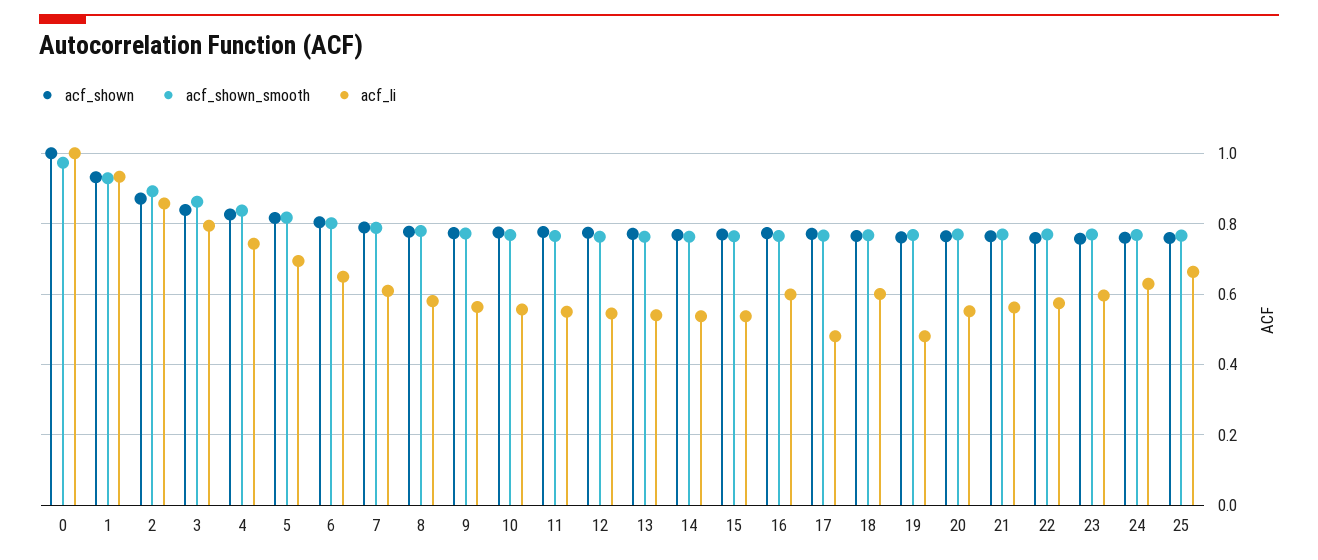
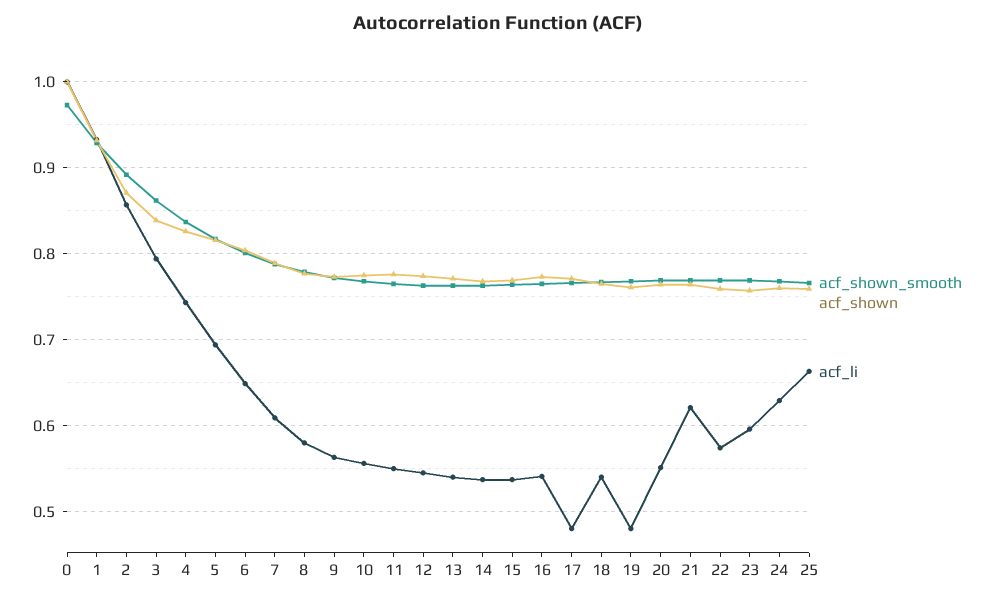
  {
    "acf_shown": {
      "0": 1,
      "1": 0.93,
      "2": 0.87,
      "3": 0.84,
      "4": 0.83,
      "5": 0.82,
      "6": 0.8,
      "7": 0.79,
      "8": 0.78,
      "9": 0.77,
      "10": 0.78,
      "11": 0.78,
      "12": 0.77,
      "13": 0.77,
      "14": 0.77,
      "15": 0.77,
      "16": 0.77,
      "17": 0.77,
      "18": 0.77,
      "19": 0.76,
      "20": 0.76,
      "21": 0.76,
      "22": 0.76,
      "23": 0.76,
      "24": 0.76,
      "25": 0.76
    },
    "acf_shown_smooth": {
      "0": 0.97,
      "1": 0.93,
      "2": 0.89,
      "3": 0.86,
      "4": 0.84,
      "5": 0.82,
      "6": 0.8,
      "7": 0.79,
      "8": 0.78,
      "9": 0.77,
      "10": 0.77,
      "11": 0.77,
      "12": 0.76,
      "13": 0.76,
      "14": 0.76,
      "15": 0.76,
      "16": 0.77,
      "17": 0.77,
      "18": 0.77,
      "19": 0.77,
      "20": 0.77,
      "21": 0.77,
      "22": 0.77,
      "23": 0.77,
      "24": 0.77,
      "25": 0.77
    },
    "acf_li": {
      "0": 1,
      "1": 0.93,
      "2": 0.86,
      "3": 0.79,
      "4": 0.74,
      "5": 0.69,
      "6": 0.65,
      "7": 0.61,
      "8": 0.58,
      "9": 0.56,
      "10": 0.56,
      "11": 0.55,
      "12": 0.55,
      "13": 0.54,
      "14": 0.54,
      "15": 0.54,
-     "16": 0.6,
+     "16": 0.54,
      "17": 0.48,
-     "18": 0.6,
+     "18": 0.54,
      "19": 0.48,
      "20": 0.55,
-     "21": 0.56,
+     "21": 0.62,
      "22": 0.57,
      "23": 0.6,
      "24": 0.63,
      "25": 0.66
    }
  }

